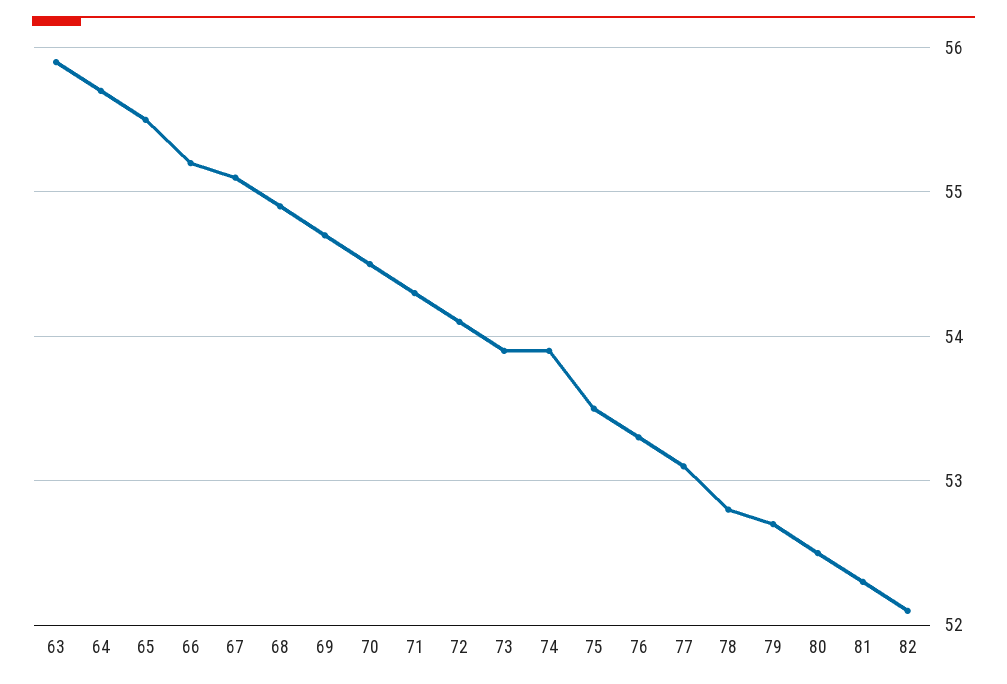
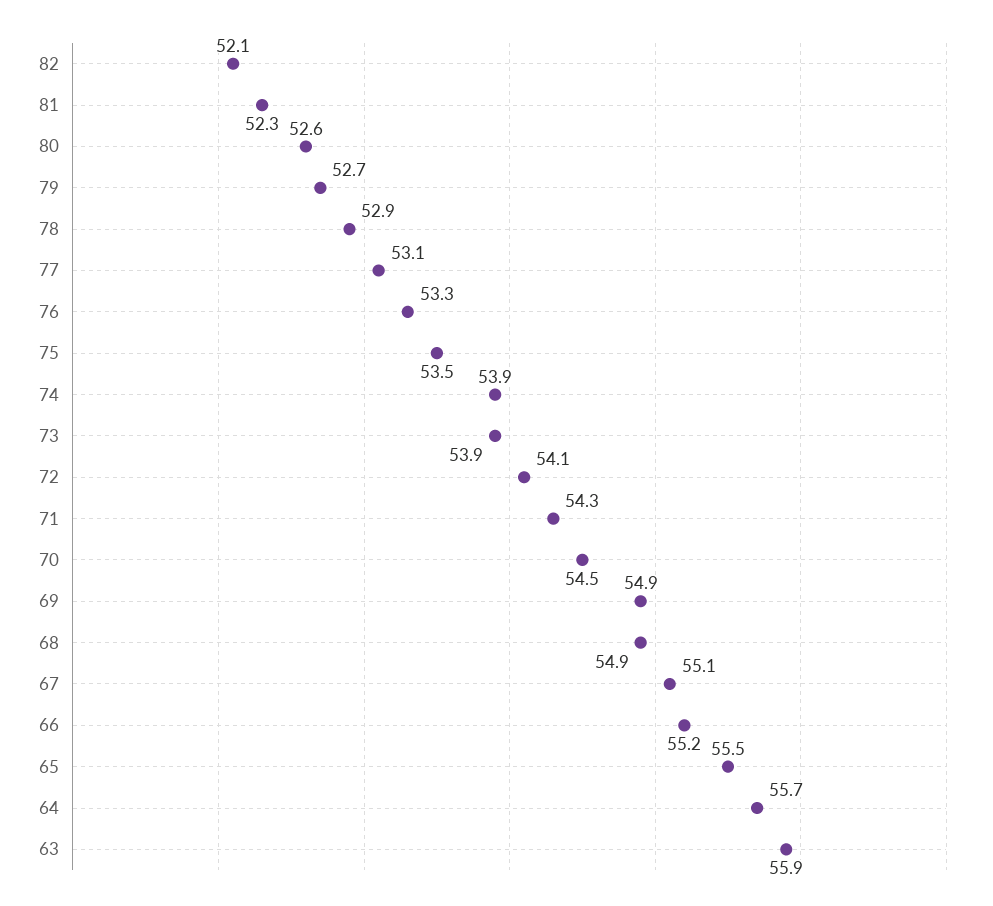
  {
    "63": 55.9,
    "64": 55.7,
    "65": 55.5,
    "66": 55.2,
    "67": 55.1,
    "68": 54.9,
-   "69": 54.7,
+   "69": 54.9,
    "70": 54.5,
    "71": 54.3,
    "72": 54.1,
    "73": 53.9,
    "74": 53.9,
    "75": 53.5,
    "76": 53.3,
    "77": 53.1,
-   "78": 52.8,
+   "78": 52.9,
    "79": 52.7,
-   "80": 52.5,
+   "80": 52.6,
    "81": 52.3,
    "82": 52.1
  }

